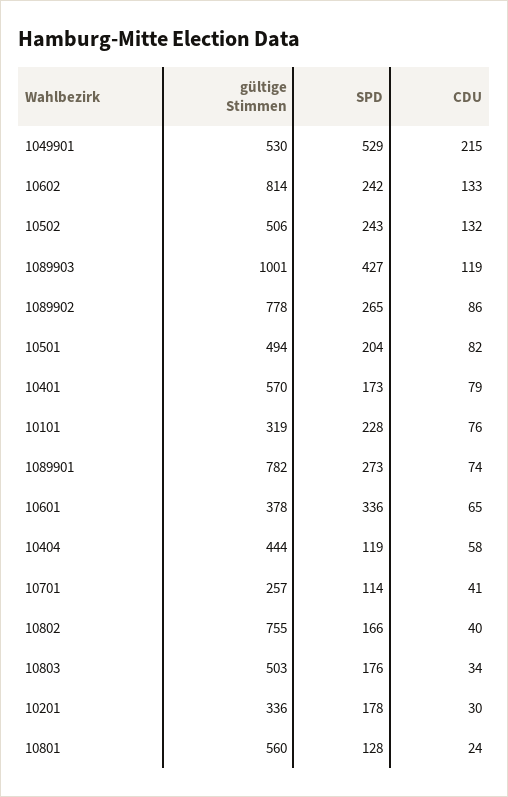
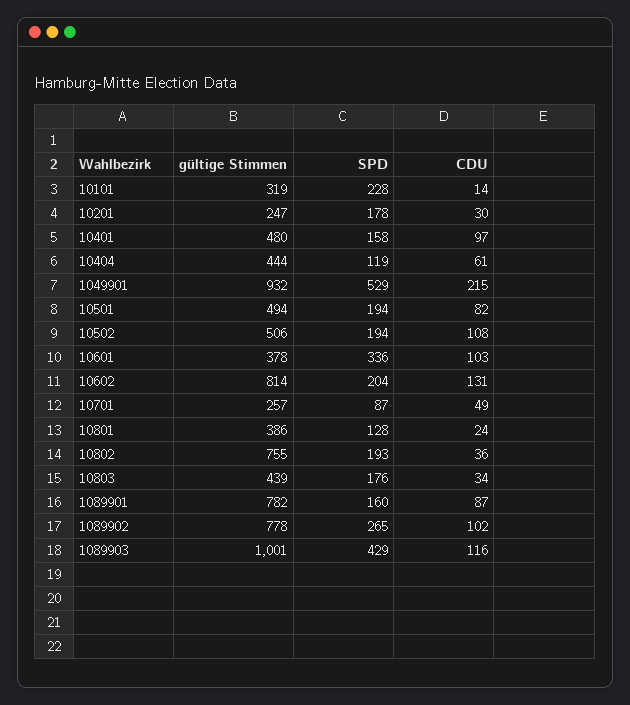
  {
    "gültige Stimmen": {
-     "1049901": 530,
+     "1049901": 932,
      "10602": 814,
      "10502": 506,
      "1089903": 1001,
      "1089902": 778,
      "10501": 494,
-     "10401": 570,
+     "10401": 480,
      "10101": 319,
      "1089901": 782,
      "10601": 378,
      "10404": 444,
      "10701": 257,
      "10802": 755,
-     "10803": 503,
+     "10803": 439,
-     "10201": 336,
+     "10201": 247,
-     "10801": 560
+     "10801": 386
    },
    "SPD": {
      "1049901": 529,
-     "10602": 242,
+     "10602": 204,
-     "10502": 243,
+     "10502": 194,
-     "1089903": 427,
+     "1089903": 429,
      "1089902": 265,
-     "10501": 204,
+     "10501": 194,
-     "10401": 173,
+     "10401": 158,
      "10101": 228,
-     "1089901": 273,
+     "1089901": 160,
      "10601": 336,
      "10404": 119,
-     "10701": 114,
+     "10701": 87,
-     "10802": 166,
+     "10802": 193,
      "10803": 176,
      "10201": 178,
      "10801": 128
    },
    "CDU": {
      "1049901": 215,
-     "10602": 133,
+     "10602": 131,
-     "10502": 132,
+     "10502": 108,
-     "1089903": 119,
+     "1089903": 116,
-     "1089902": 86,
+     "1089902": 102,
      "10501": 82,
-     "10401": 79,
+     "10401": 97,
-     "10101": 76,
+     "10101": 14,
-     "1089901": 74,
+     "1089901": 87,
-     "10601": 65,
+     "10601": 103,
-     "10404": 58,
+     "10404": 61,
-     "10701": 41,
+     "10701": 49,
-     "10802": 40,
+     "10802": 36,
      "10803": 34,
      "10201": 30,
      "10801": 24
    }
  }

